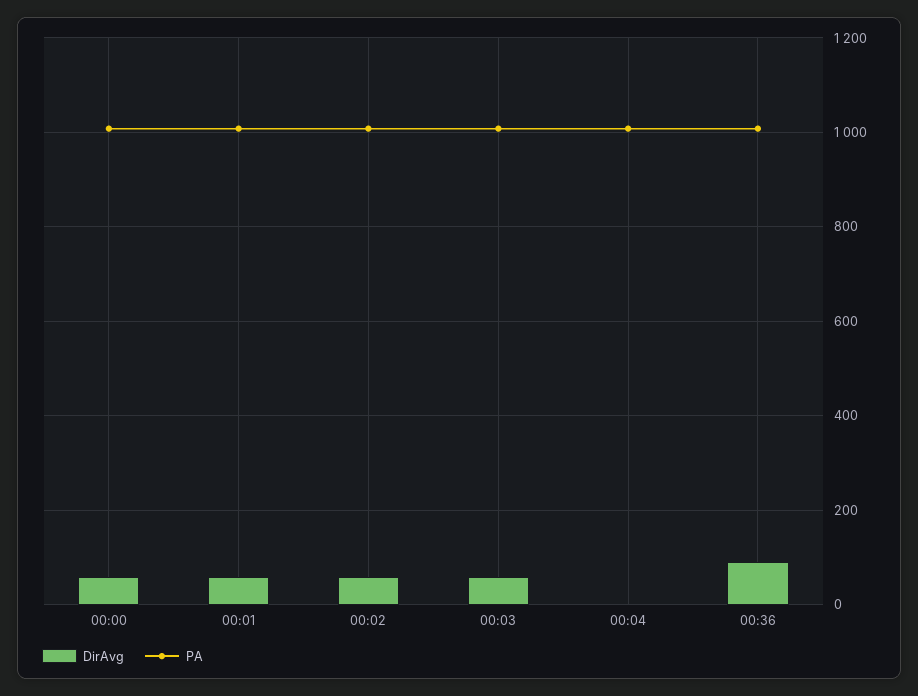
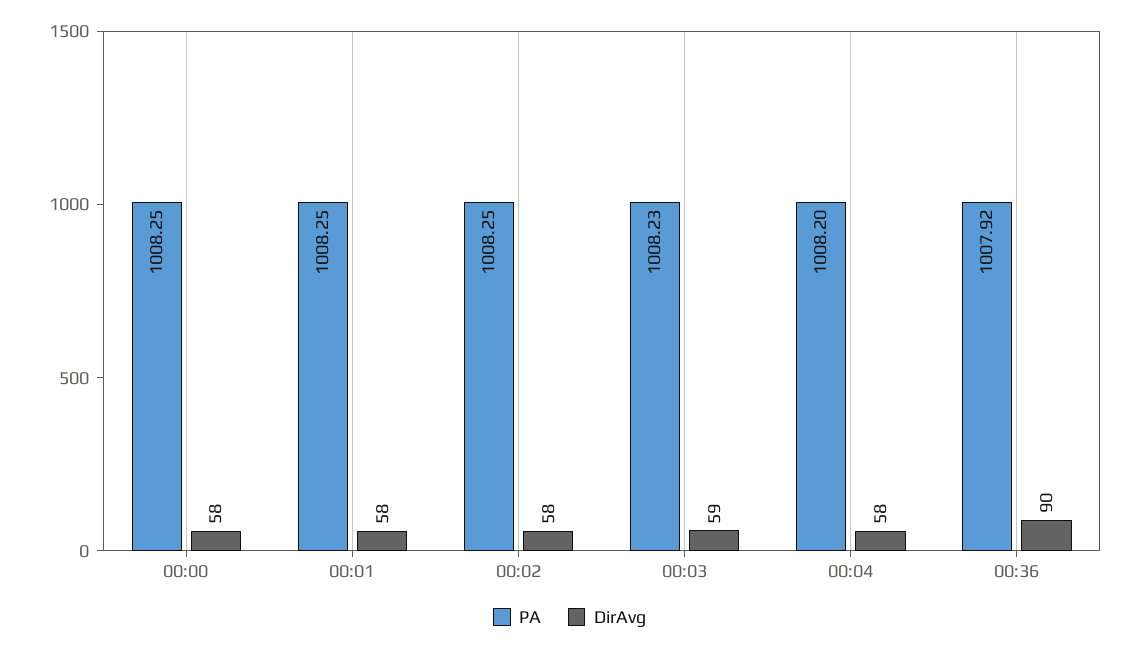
  {
    "DirAvg": {
      "00:00": 58,
      "00:01": 58,
      "00:02": 58,
      "00:03": 59,
-     "00:04": 0,
+     "00:04": 58,
      "00:36": 90
    },
    "PA": {
      "00:00": 1008.25,
      "00:01": 1008.25,
      "00:02": 1008.25,
      "00:03": 1008.23,
      "00:04": 1008.2,
      "00:36": 1007.92
    }
  }

